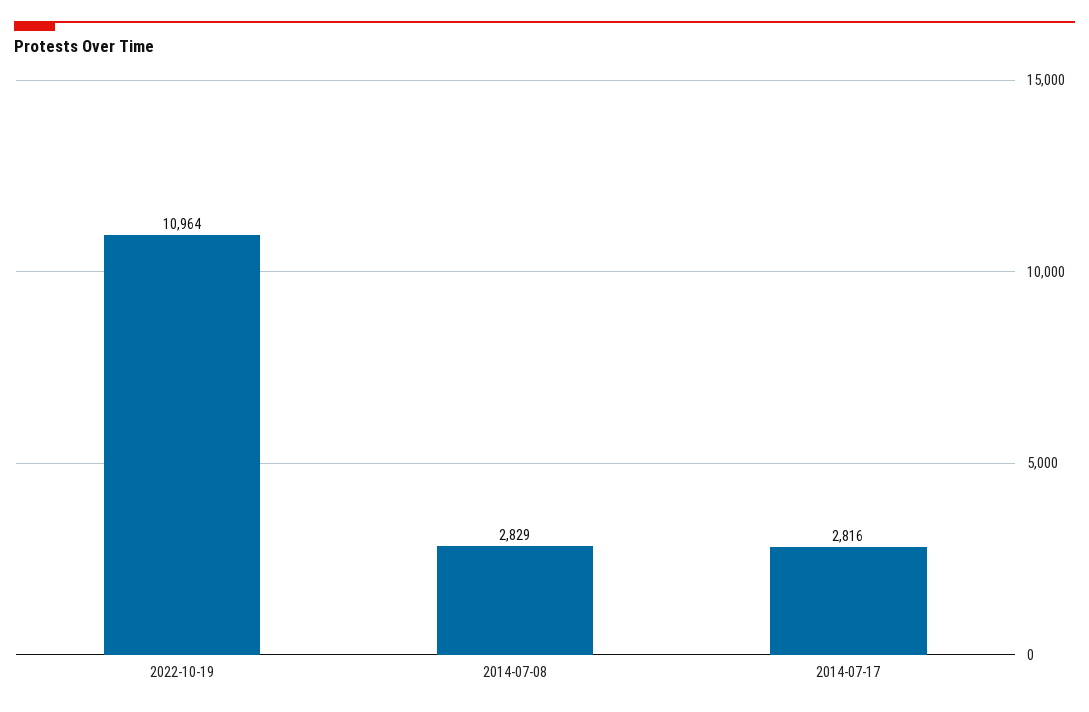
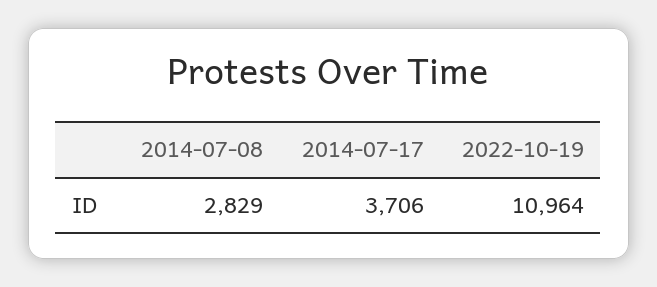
  {
    "2022-10-19": 10964,
    "2014-07-08": 2829,
-   "2014-07-17": 2816
+   "2014-07-17": 3706
  }

